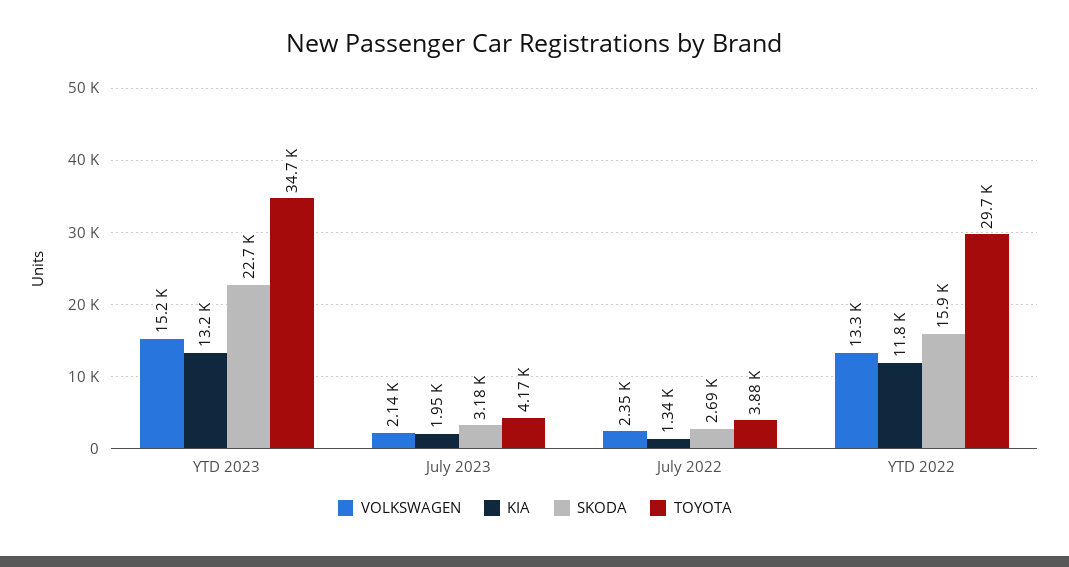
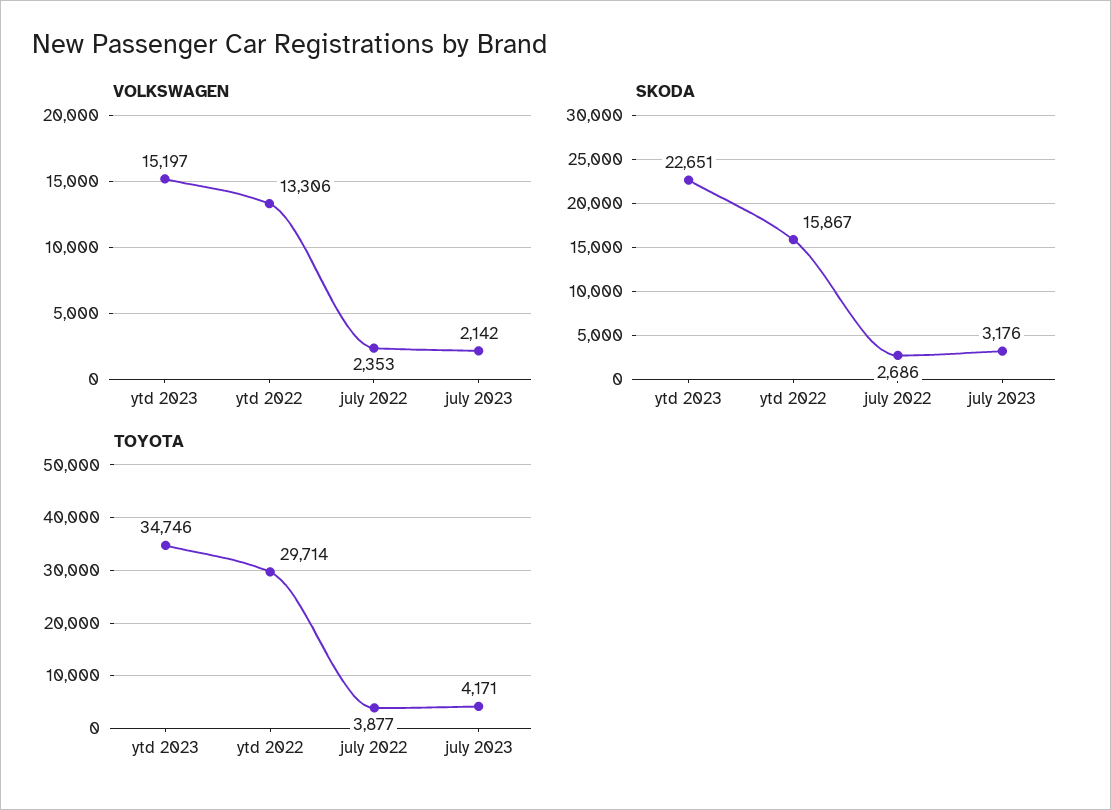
  {
    "VOLKSWAGEN": {
      "YTD 2023": 15197,
      "July 2023": 2142,
      "July 2022": 2353,
      "YTD 2022": 13306
    },
-   "KIA": {
-     "YTD 2023": 13200,
-     "July 2023": 1950,
-     "July 2022": 1340,
-     "YTD 2022": 11800
-   },
    "SKODA": {
      "YTD 2023": 22651,
      "July 2023": 3176,
      "July 2022": 2686,
      "YTD 2022": 15867
    },
    "TOYOTA": {
      "YTD 2023": 34746,
      "July 2023": 4171,
      "July 2022": 3877,
      "YTD 2022": 29714
    }
  }

